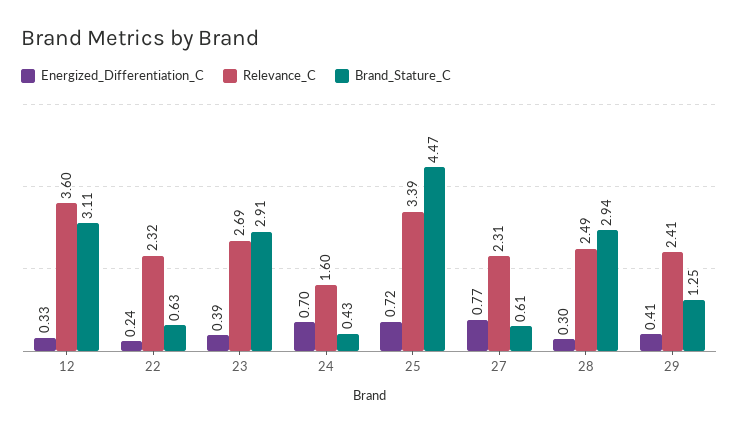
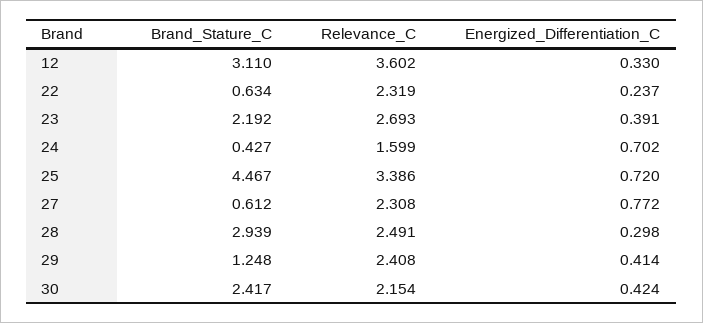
  {
    "Energized_Differentiation_C": {
      "12": 0.33,
      "22": 0.237,
      "23": 0.391,
      "24": 0.702,
      "25": 0.72,
      "27": 0.772,
      "28": 0.298,
-     "29": 0.414
+     "29": 0.414,
+     "30": 0.424
    },
    "Relevance_C": {
      "12": 3.602,
      "22": 2.319,
      "23": 2.693,
      "24": 1.599,
      "25": 3.386,
      "27": 2.308,
      "28": 2.491,
-     "29": 2.408
+     "29": 2.408,
+     "30": 2.154
    },
    "Brand_Stature_C": {
      "12": 3.11,
      "22": 0.634,
-     "23": 2.91,
+     "23": 2.192,
      "24": 0.427,
      "25": 4.467,
      "27": 0.612,
      "28": 2.939,
-     "29": 1.248
+     "29": 1.248,
+     "30": 2.417
    }
  }

